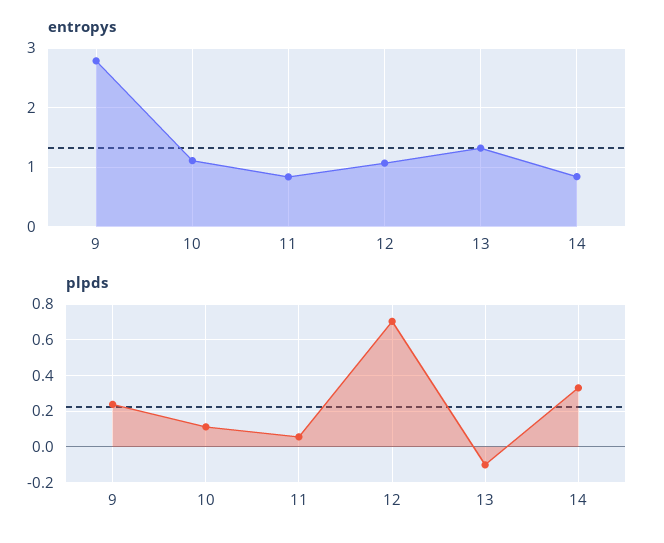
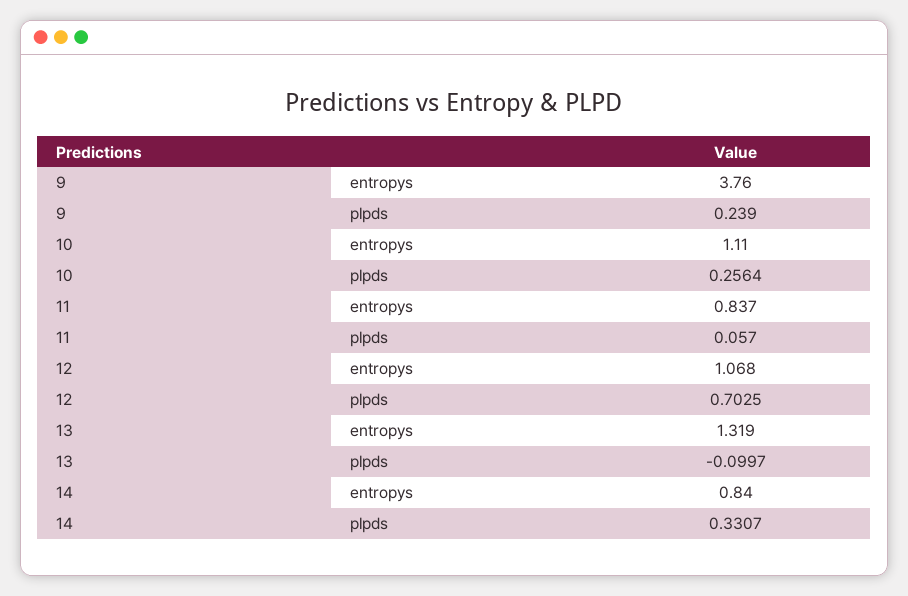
  {
    "entropys": {
-     "9": 2.8,
+     "9": 3.76,
      "10": 1.11,
      "11": 0.837,
      "12": 1.068,
      "13": 1.319,
      "14": 0.84
    },
    "plpds": {
      "9": 0.239,
-     "10": 0.1,
+     "10": 0.2564,
      "11": 0.057,
      "12": 0.7025,
      "13": -0.0997,
      "14": 0.3307
    }
  }

